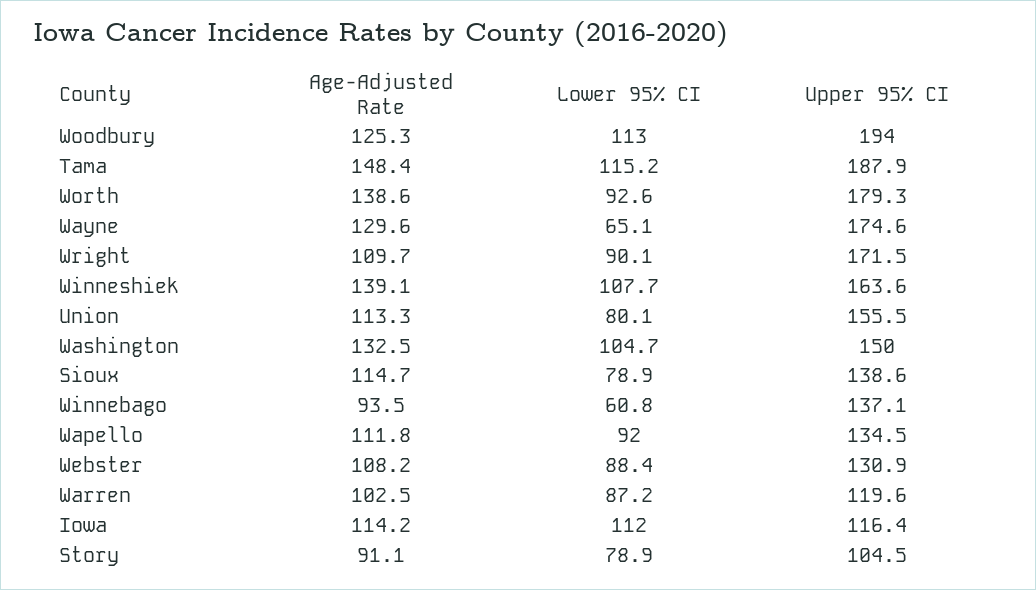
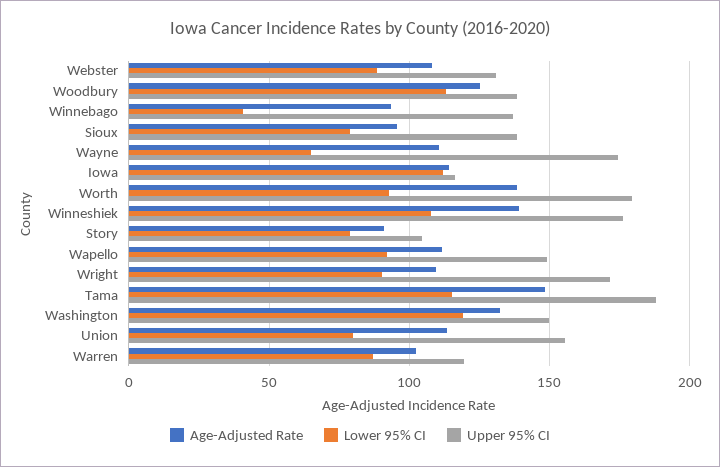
  {
    "Age-Adjusted Rate": {
      "Woodbury": 125.3,
      "Tama": 148.4,
      "Worth": 138.6,
-     "Wayne": 129.6,
+     "Wayne": 110,
      "Wright": 109.7,
      "Winneshiek": 139.1,
      "Union": 113.3,
      "Washington": 132.5,
-     "Sioux": 114.7,
+     "Sioux": 95,
      "Winnebago": 93.5,
      "Wapello": 111.8,
      "Webster": 108.2,
      "Warren": 102.5,
      "Iowa": 114.2,
      "Story": 91.1
    },
    "Lower 95% CI": {
      "Woodbury": 113,
      "Tama": 115.2,
      "Worth": 92.6,
      "Wayne": 65.1,
      "Wright": 90.1,
      "Winneshiek": 107.7,
      "Union": 80.1,
-     "Washington": 104.7,
+     "Washington": 120,
      "Sioux": 78.9,
-     "Winnebago": 60.8,
+     "Winnebago": 40,
      "Wapello": 92,
      "Webster": 88.4,
      "Warren": 87.2,
      "Iowa": 112,
      "Story": 78.9
    },
    "Upper 95% CI": {
-     "Woodbury": 194,
+     "Woodbury": 140,
      "Tama": 187.9,
      "Worth": 179.3,
      "Wayne": 174.6,
      "Wright": 171.5,
-     "Winneshiek": 163.6,
+     "Winneshiek": 175,
      "Union": 155.5,
      "Washington": 150,
      "Sioux": 138.6,
      "Winnebago": 137.1,
-     "Wapello": 134.5,
+     "Wapello": 150,
      "Webster": 130.9,
      "Warren": 119.6,
      "Iowa": 116.4,
      "Story": 104.5
    }
  }

